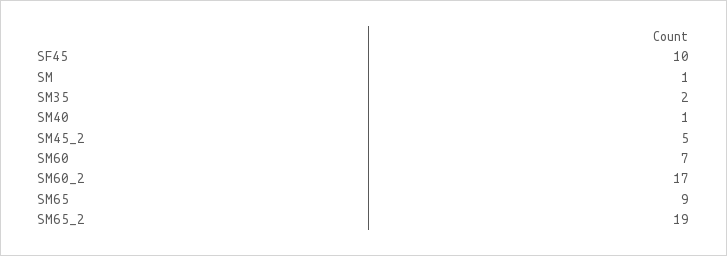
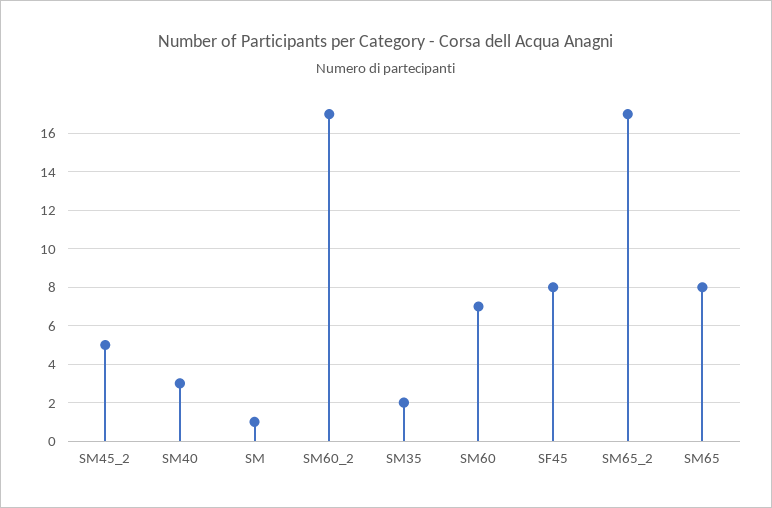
  {
-   "SF45": 10,
+   "SF45": 8,
    "SM": 1,
    "SM35": 2,
-   "SM40": 1,
+   "SM40": 3,
    "SM45_2": 5,
    "SM60": 7,
    "SM60_2": 17,
-   "SM65": 9,
+   "SM65": 8,
-   "SM65_2": 19
+   "SM65_2": 17
  }

